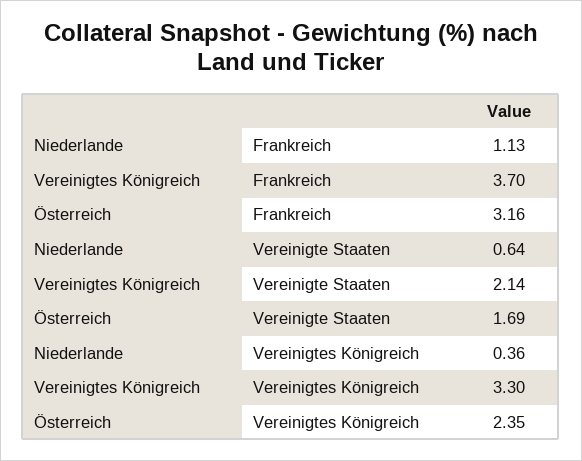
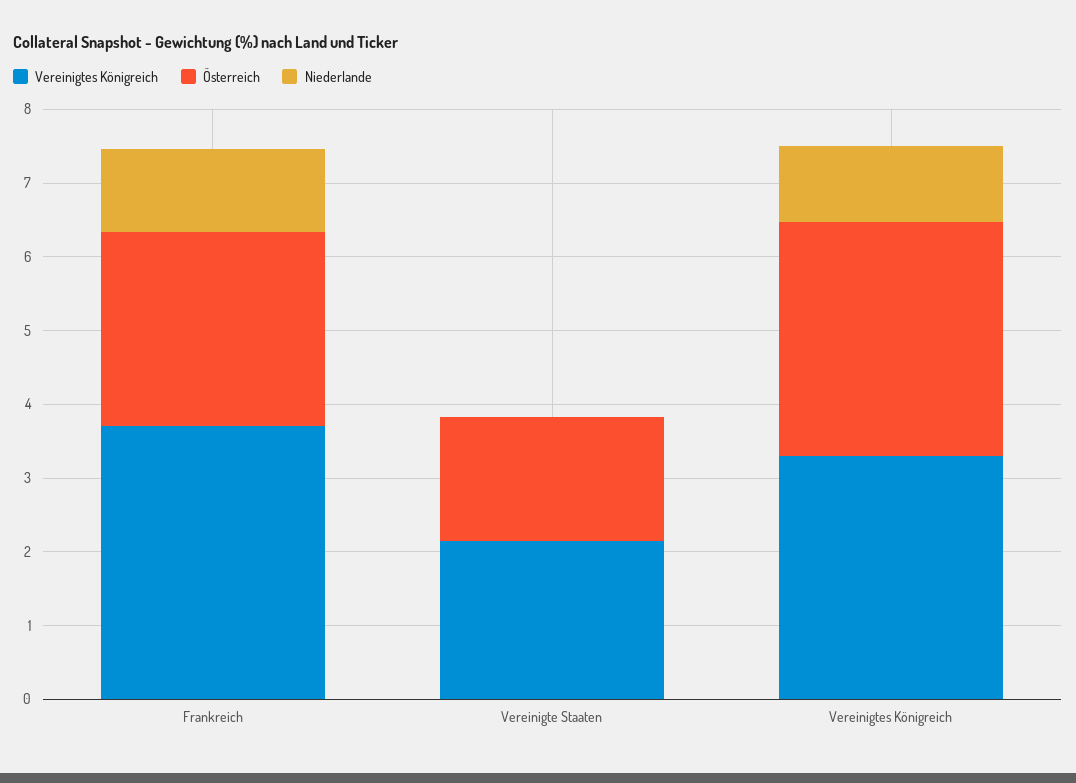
  {
    "Niederlande": {
      "Frankreich": 1.13,
-     "Vereinigte Staaten": 0.64,
+     "Vereinigte Staaten": 0,
-     "Vereinigtes Königreich": 0.36
+     "Vereinigtes Königreich": 1
    },
    "Vereinigtes Königreich": {
      "Frankreich": 3.7,
      "Vereinigte Staaten": 2.14,
      "Vereinigtes Königreich": 3.3
    },
    "Österreich": {
-     "Frankreich": 3.16,
+     "Frankreich": 2.6,
      "Vereinigte Staaten": 1.69,
-     "Vereinigtes Königreich": 2.35
+     "Vereinigtes Königreich": 3.2
    }
  }

